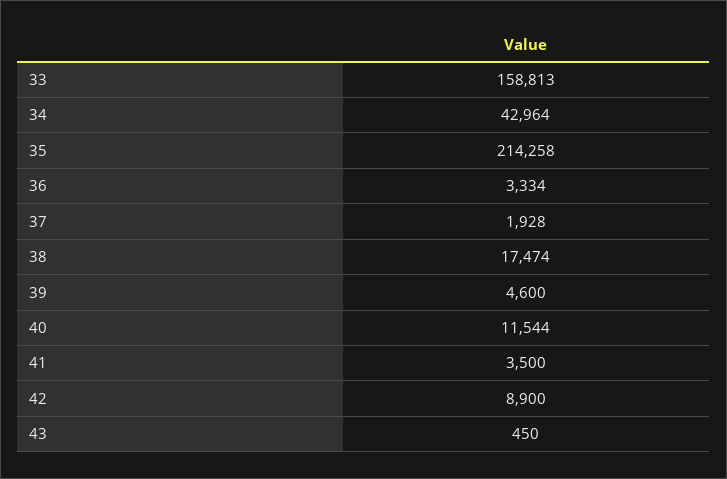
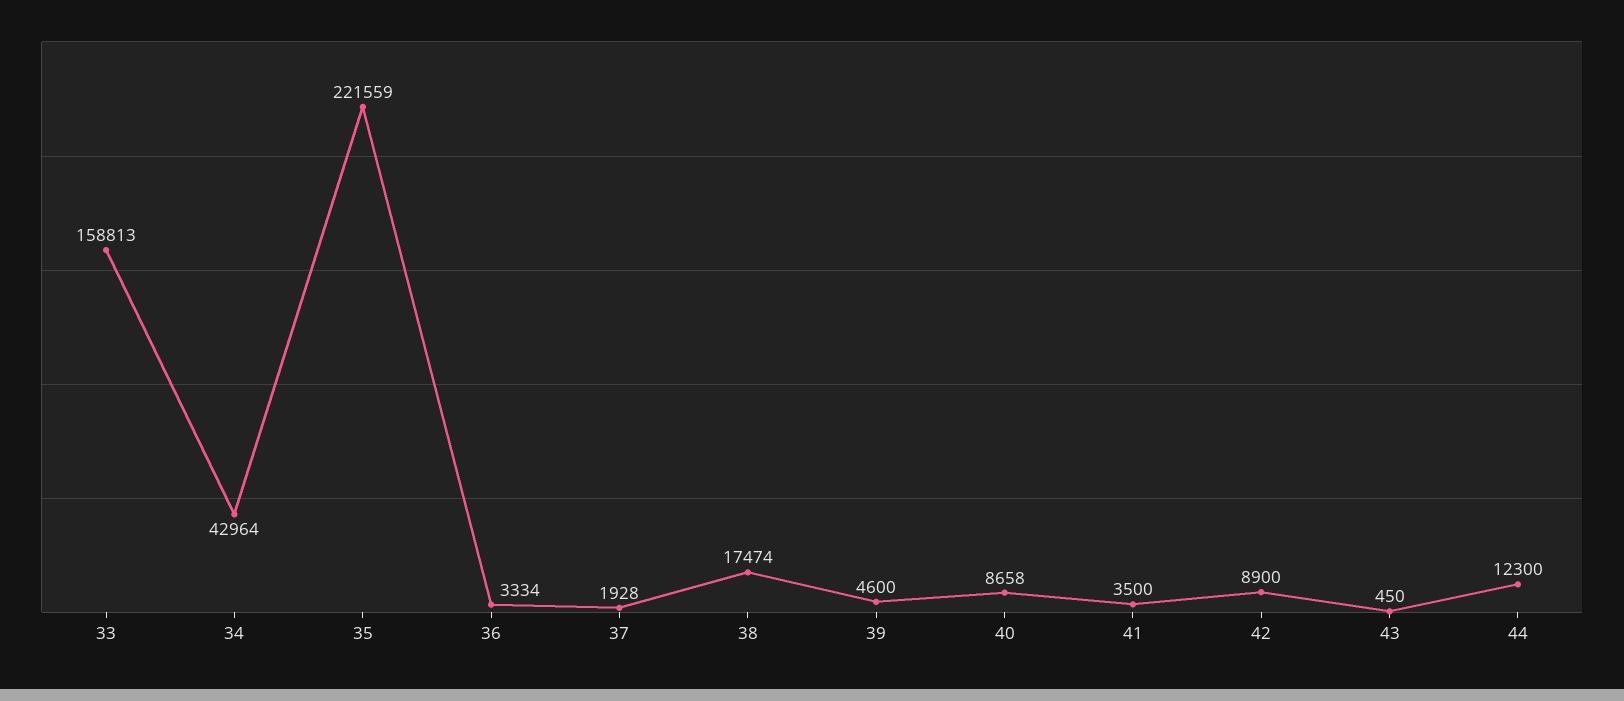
  {
    "33": 158813,
    "34": 42964,
-   "35": 214258,
+   "35": 221559,
    "36": 3334,
    "37": 1928,
    "38": 17474,
    "39": 4600,
-   "40": 11544,
+   "40": 8658,
    "41": 3500,
    "42": 8900,
-   "43": 450
+   "43": 450,
+   "44": 12300
  }

